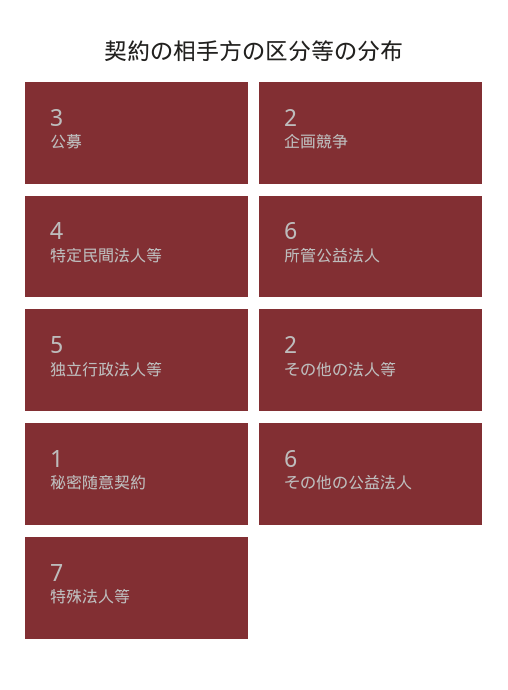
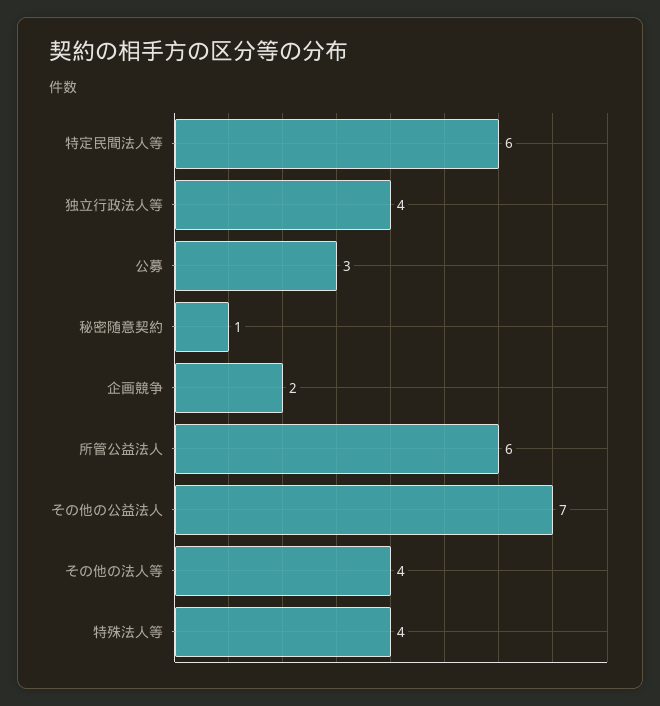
  {
    "公募": 3,
    "企画競争": 2,
-   "特定民間法人等": 4,
+   "特定民間法人等": 6,
    "所管公益法人": 6,
-   "独立行政法人等": 5,
+   "独立行政法人等": 4,
-   "その他の法人等": 2,
+   "その他の法人等": 4,
    "秘密随意契約": 1,
-   "その他の公益法人": 6,
+   "その他の公益法人": 7,
-   "特殊法人等": 7
+   "特殊法人等": 4
  }

